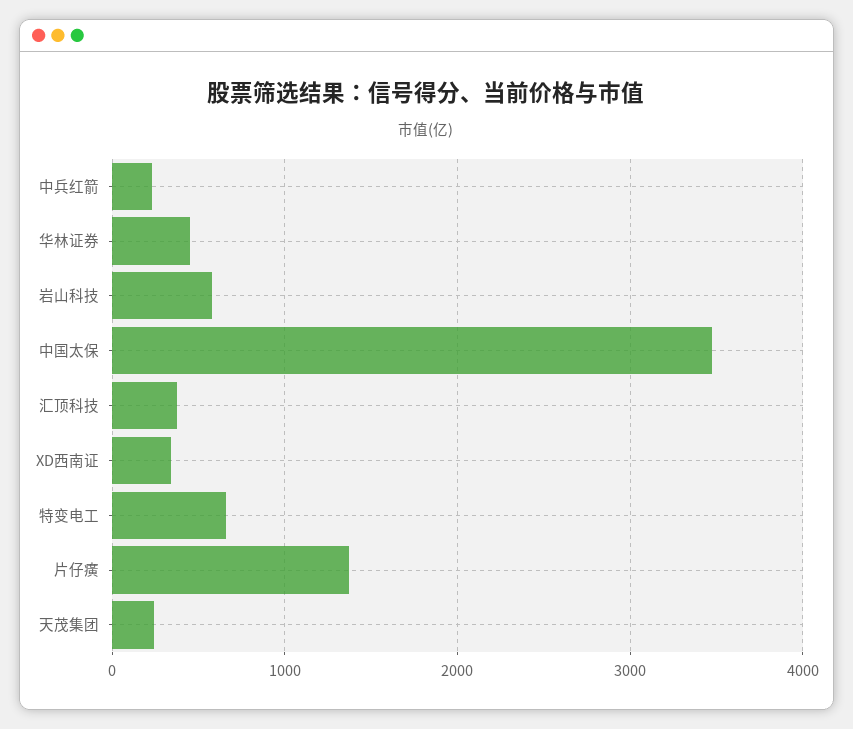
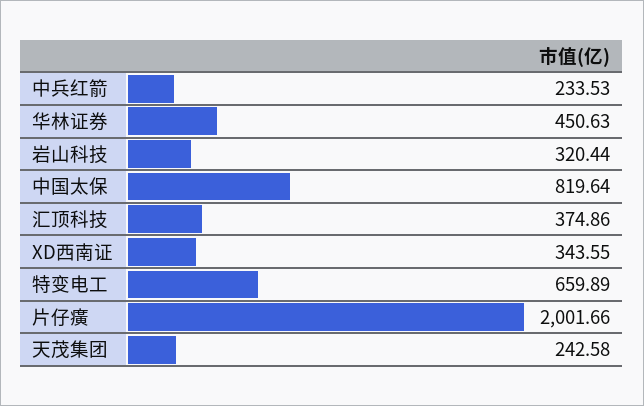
  {
    "中兵红箭": 233.53,
    "华林证券": 450.63,
-   "岩山科技": 600,
+   "岩山科技": 320.44,
-   "中国太保": 3500,
+   "中国太保": 819.64,
    "汇顶科技": 374.86,
    "XD西南证": 343.55,
    "特变电工": 659.89,
-   "片仔癀": 1400,
+   "片仔癀": 2001.66,
    "天茂集团": 242.58
  }

